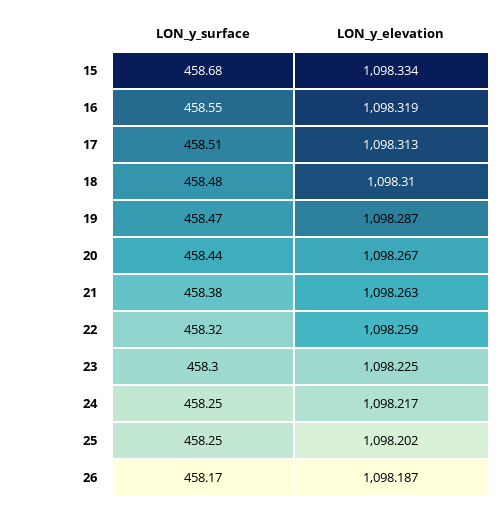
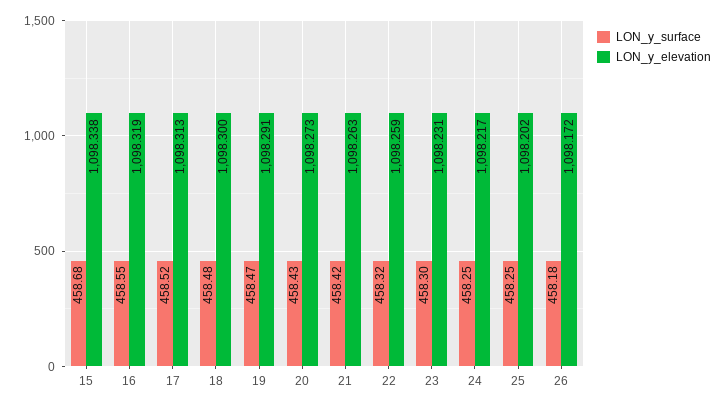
  {
    "LON_y_surface": {
      "15": 458.68,
      "16": 458.55,
-     "17": 458.51,
+     "17": 458.52,
      "18": 458.48,
      "19": 458.47,
-     "20": 458.44,
+     "20": 458.43,
-     "21": 458.38,
+     "21": 458.42,
      "22": 458.32,
      "23": 458.3,
      "24": 458.25,
      "25": 458.25,
-     "26": 458.17
+     "26": 458.18
    },
    "LON_y_elevation": {
-     "15": 1098.334,
+     "15": 1098.338,
      "16": 1098.319,
      "17": 1098.313,
-     "18": 1098.31,
+     "18": 1098.3,
-     "19": 1098.287,
+     "19": 1098.291,
-     "20": 1098.267,
+     "20": 1098.273,
      "21": 1098.263,
      "22": 1098.259,
-     "23": 1098.225,
+     "23": 1098.231,
      "24": 1098.217,
      "25": 1098.202,
-     "26": 1098.187
+     "26": 1098.172
    }
  }

